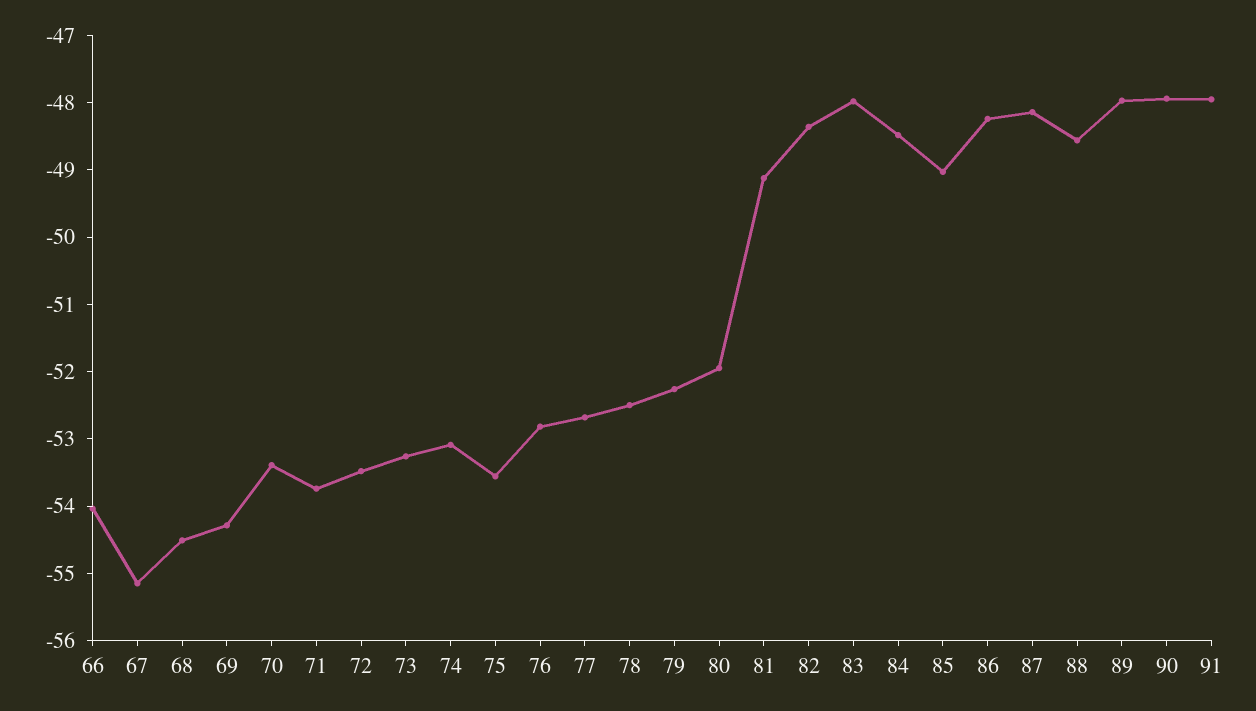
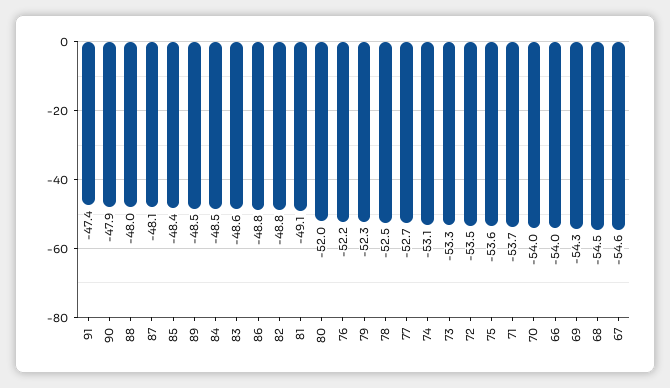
  {
    "66": -54,
-   "67": -55.2,
+   "67": -54.6,
    "68": -54.5,
    "69": -54.3,
-   "70": -53.4,
+   "70": -54,
    "71": -53.7,
    "72": -53.5,
    "73": -53.3,
    "74": -53.1,
    "75": -53.6,
-   "76": -52.8,
+   "76": -52.2,
    "77": -52.7,
    "78": -52.5,
    "79": -52.3,
    "80": -52,
    "81": -49.1,
-   "82": -48.4,
+   "82": -48.8,
-   "83": -48,
+   "83": -48.6,
    "84": -48.5,
-   "85": -49,
+   "85": -48.4,
-   "86": -48.2,
+   "86": -48.8,
    "87": -48.1,
-   "88": -48.6,
+   "88": -48,
-   "89": -48,
+   "89": -48.5,
    "90": -47.9,
-   "91": -48
+   "91": -47.4
  }

